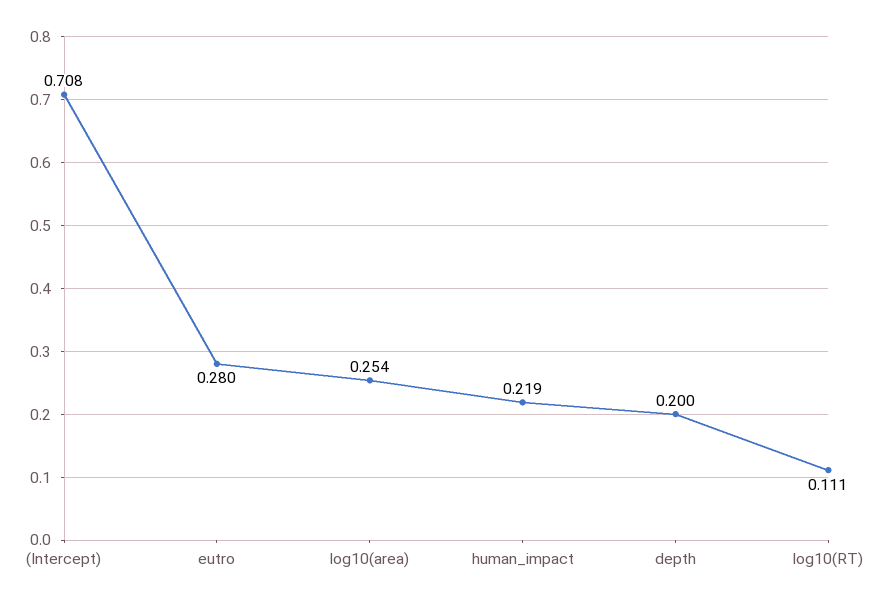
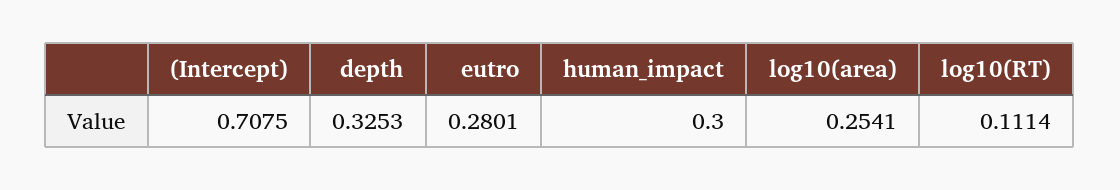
  {
    "(Intercept)": 0.7075,
    "eutro": 0.2801,
    "log10(area)": 0.2541,
-   "human_impact": 0.219,
+   "human_impact": 0.3,
-   "depth": 0.2,
+   "depth": 0.3253,
    "log10(RT)": 0.1114
  }

